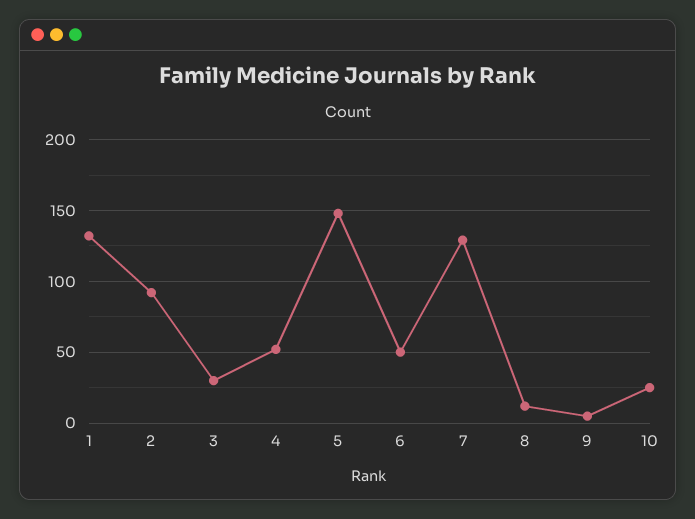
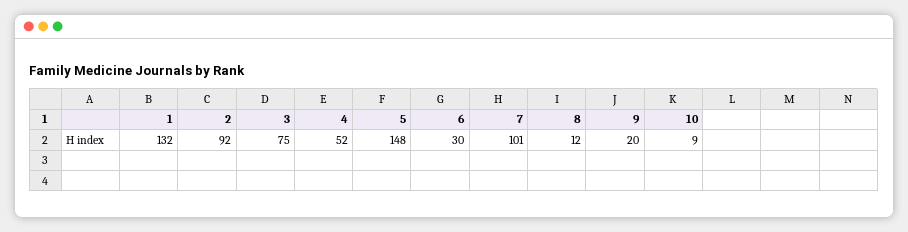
  {
    "1": 132,
    "2": 92,
-   "3": 30,
+   "3": 75,
    "4": 52,
    "5": 148,
-   "6": 50,
+   "6": 30,
-   "7": 130,
+   "7": 101,
    "8": 12,
-   "9": 5,
+   "9": 20,
-   "10": 25
+   "10": 9
  }

